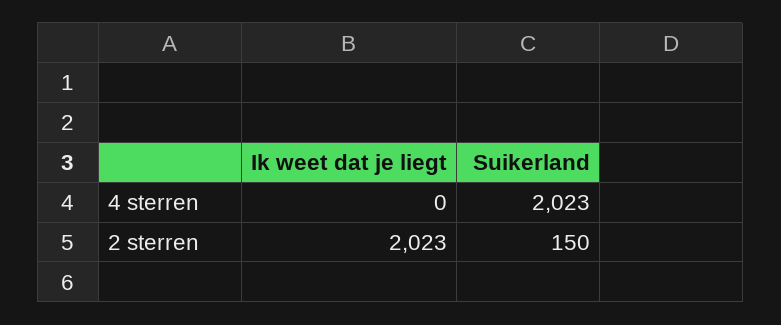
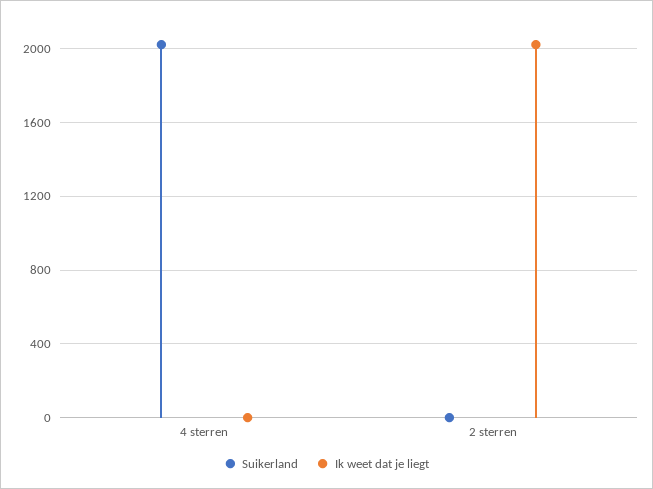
  {
    "Ik weet dat je liegt": {
      "4 sterren": 0,
      "2 sterren": 2023
    },
    "Suikerland": {
      "4 sterren": 2023,
-     "2 sterren": 150
+     "2 sterren": 0
    }
  }

